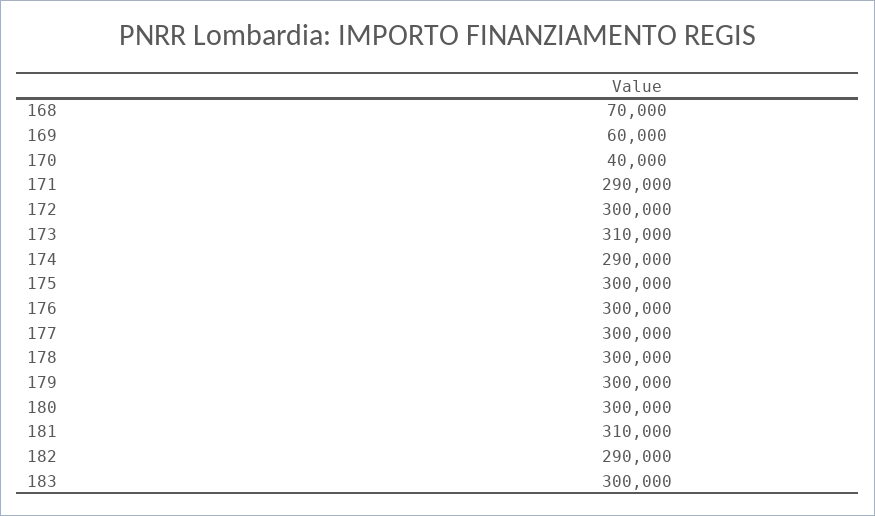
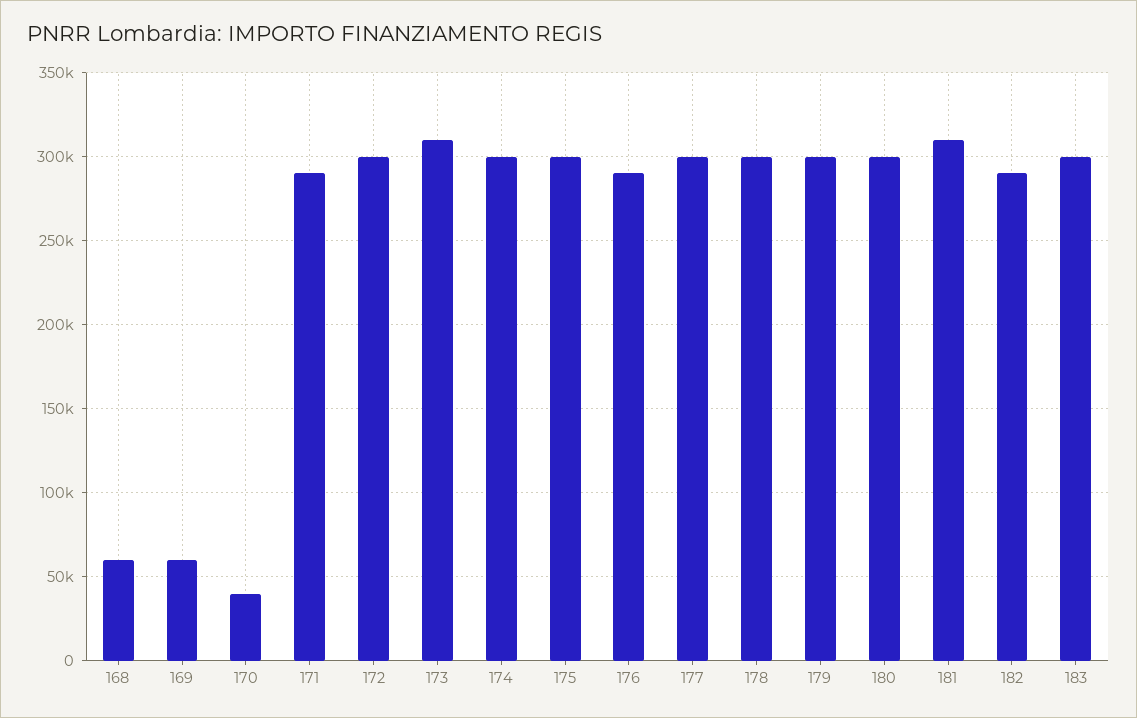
  {
-   "168": 70000,
+   "168": 60000,
    "169": 60000,
    "170": 40000,
    "171": 290000,
    "172": 300000,
    "173": 310000,
-   "174": 290000,
+   "174": 300000,
    "175": 300000,
-   "176": 300000,
+   "176": 290000,
    "177": 300000,
    "178": 300000,
    "179": 300000,
    "180": 300000,
    "181": 310000,
    "182": 290000,
    "183": 300000
  }

